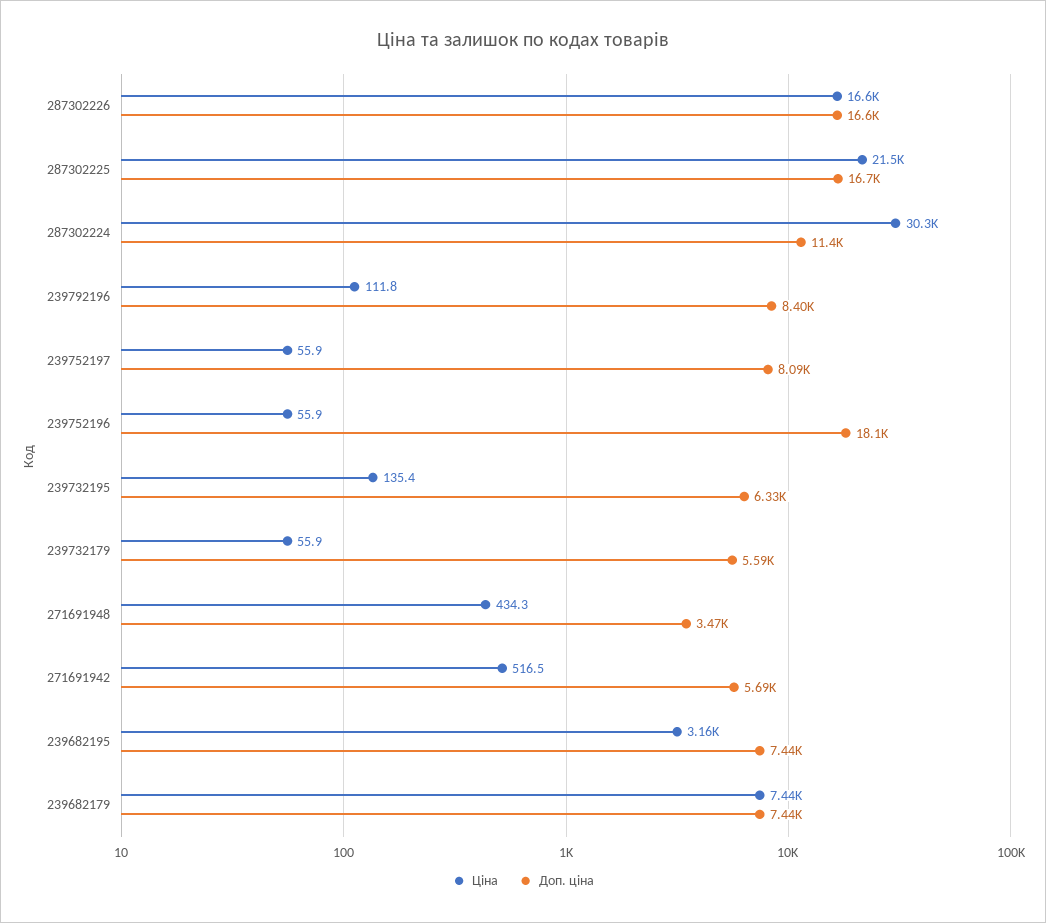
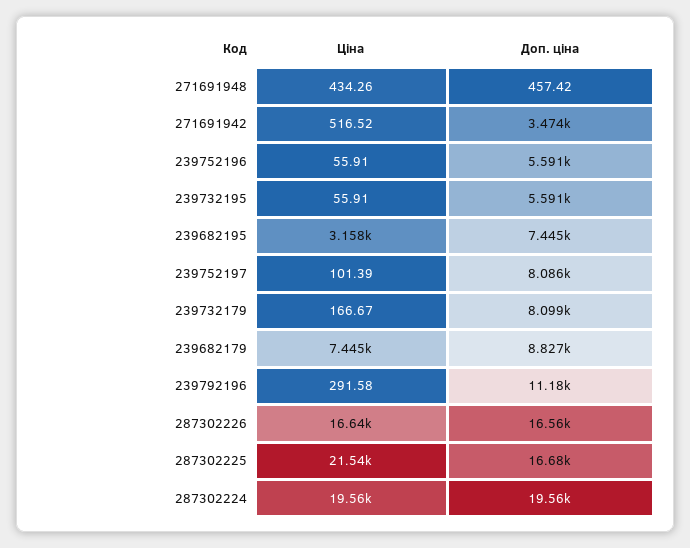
  {
    "Ціна": {
      "287302226": 16640,
      "287302225": 21540,
-     "287302224": 30300,
+     "287302224": 19560,
-     "239792196": 111.8,
+     "239792196": 291.58,
-     "239752197": 55.9,
+     "239752197": 101.39,
      "239752196": 55.91,
-     "239732195": 135.4,
+     "239732195": 55.91,
-     "239732179": 55.9,
+     "239732179": 166.67,
      "271691948": 434.26,
      "271691942": 516.52,
      "239682195": 3158,
      "239682179": 7445
    },
    "Доп. ціна": {
      "287302226": 16560,
      "287302225": 16680,
-     "287302224": 11400,
+     "287302224": 19560,
-     "239792196": 8400,
+     "239792196": 11180,
      "239752197": 8086,
-     "239752196": 18100,
+     "239752196": 5591,
-     "239732195": 6330,
+     "239732195": 5591,
-     "239732179": 5590,
+     "239732179": 8099,
-     "271691948": 3470,
+     "271691948": 457.42,
-     "271691942": 5690,
+     "271691942": 3474,
      "239682195": 7445,
-     "239682179": 7440
+     "239682179": 8827
    }
  }

